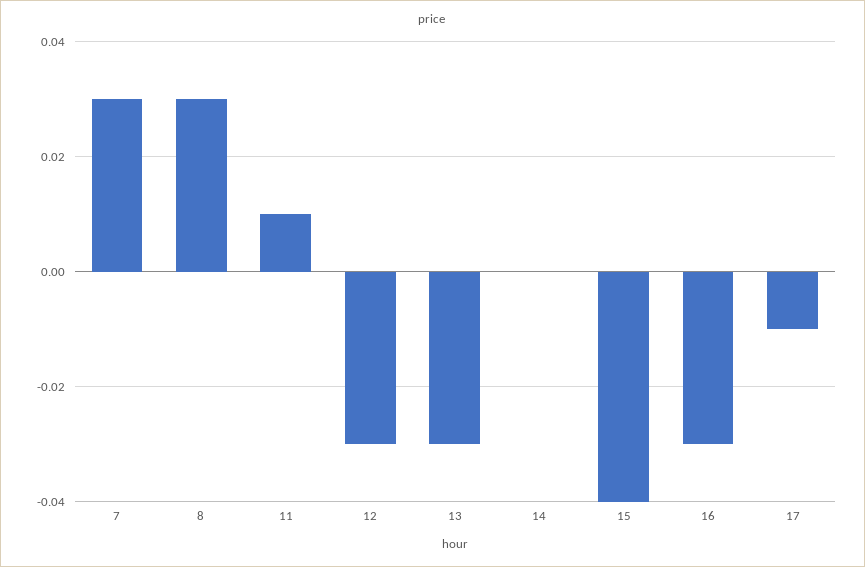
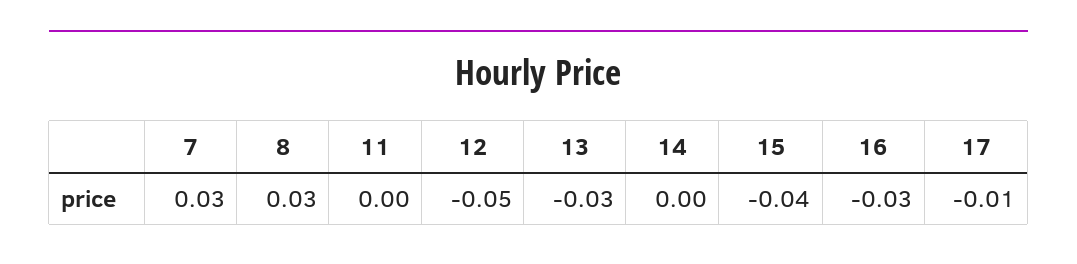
  {
    "7": 0.03,
    "8": 0.03,
-   "11": 0.01,
+   "11": 0,
-   "12": -0.03,
+   "12": -0.05,
    "13": -0.03,
    "14": 0,
    "15": -0.04,
    "16": -0.03,
    "17": -0.01
  }

